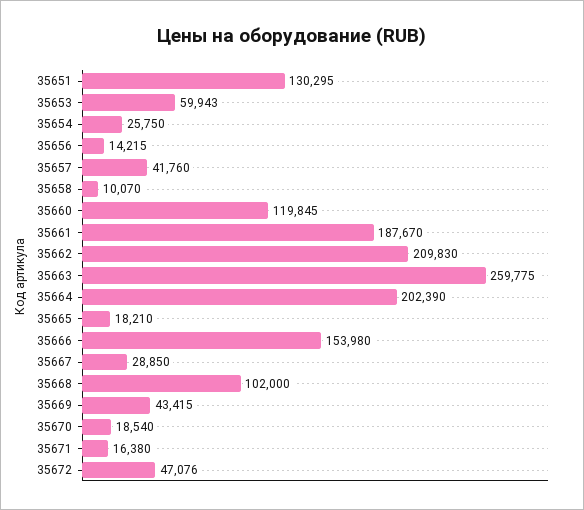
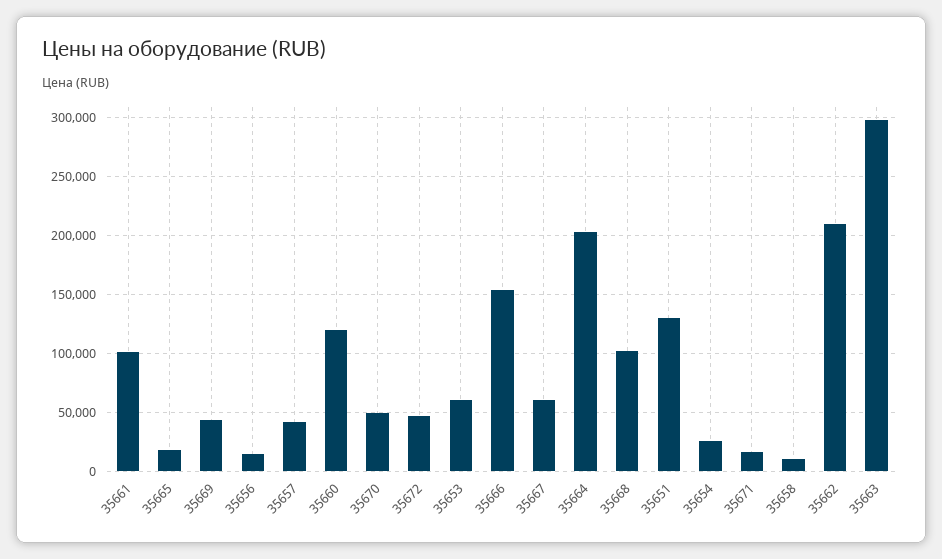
  {
    "35651": 130295,
    "35653": 59943,
    "35654": 25750,
    "35656": 14215,
    "35657": 41760,
    "35658": 10070,
    "35660": 119845,
-   "35661": 187670,
+   "35661": 100000,
    "35662": 209830,
-   "35663": 259775,
+   "35663": 300000,
    "35664": 202390,
    "35665": 18210,
    "35666": 153980,
-   "35667": 28850,
+   "35667": 60000,
    "35668": 102000,
    "35669": 43415,
-   "35670": 18540,
+   "35670": 50000,
    "35671": 16380,
    "35672": 47076
  }

